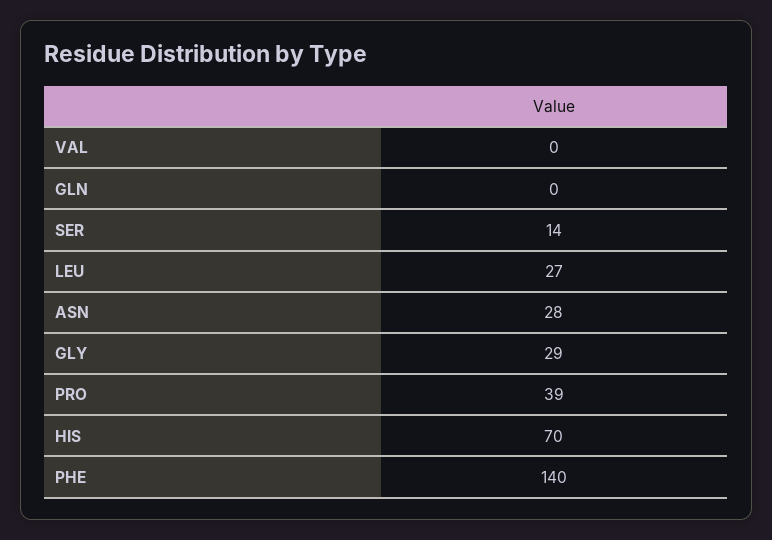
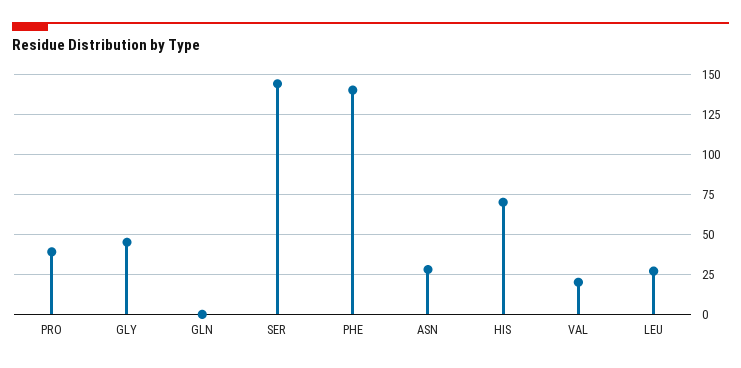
  {
-   "VAL": 0,
+   "VAL": 20,
    "GLN": 0,
-   "SER": 14,
+   "SER": 145,
    "LEU": 27,
    "ASN": 28,
-   "GLY": 29,
+   "GLY": 45,
    "PRO": 39,
    "HIS": 70,
    "PHE": 140
  }

